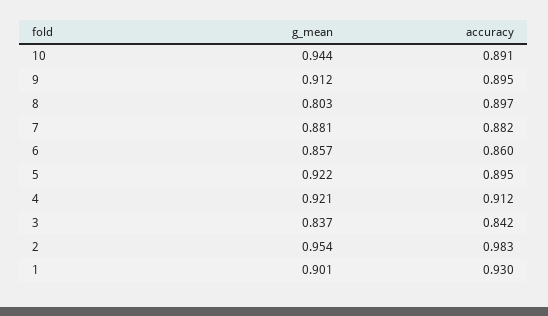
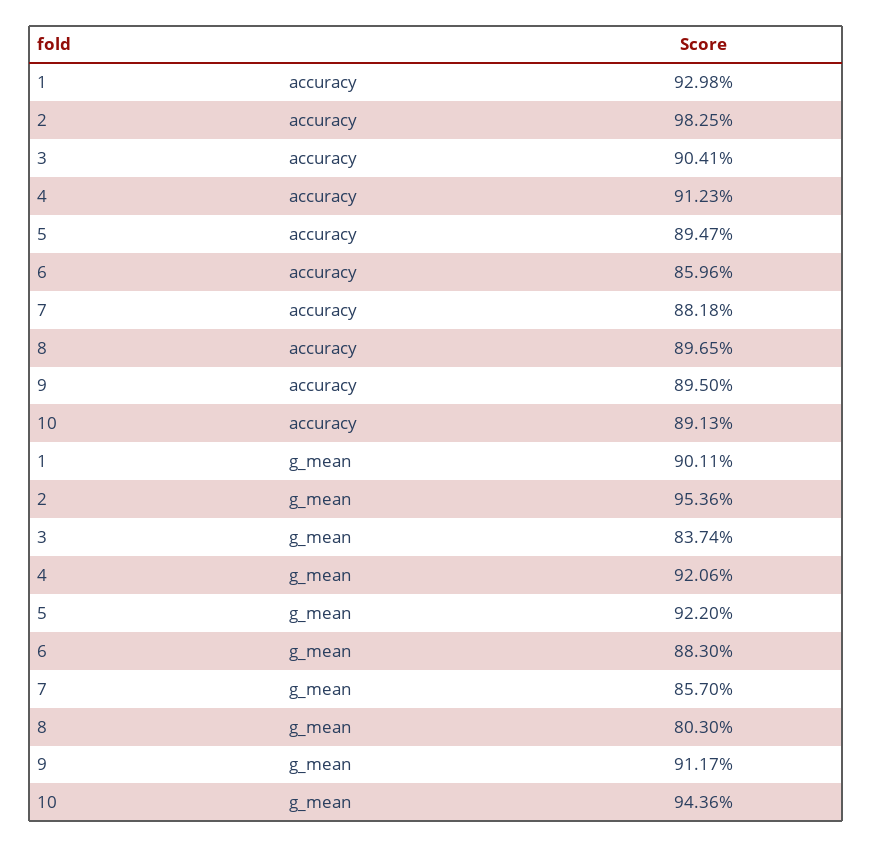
  {
    "g_mean": {
      "10": 0.9436,
      "9": 0.9117,
      "8": 0.803,
-     "7": 0.881,
+     "7": 0.857,
-     "6": 0.857,
+     "6": 0.883,
      "5": 0.922,
      "4": 0.9206,
      "3": 0.8374,
      "2": 0.9536,
      "1": 0.9011
    },
    "accuracy": {
      "10": 0.8913,
      "9": 0.895,
      "8": 0.8965,
      "7": 0.8818,
      "6": 0.8596,
      "5": 0.8947,
      "4": 0.9123,
-     "3": 0.842,
+     "3": 0.9041,
      "2": 0.9825,
      "1": 0.9298
    }
  }

